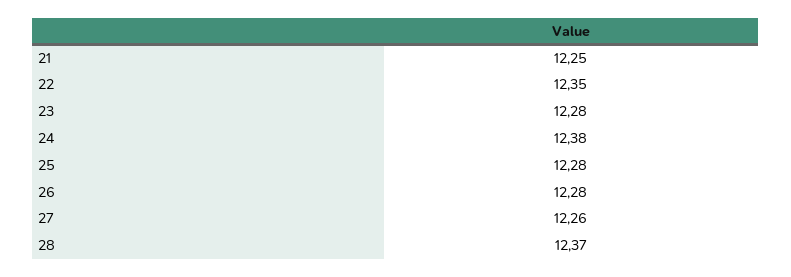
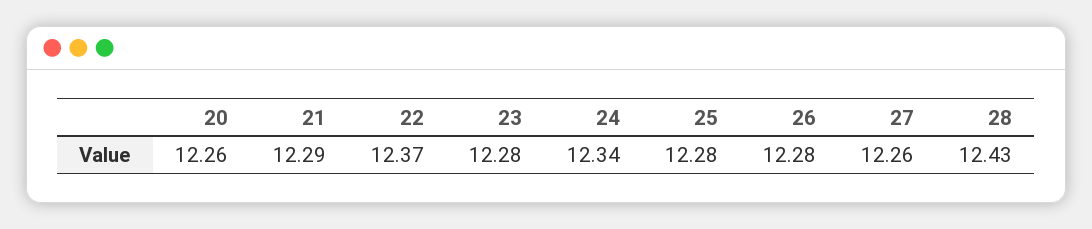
  {
-   "21": 12.25,
+   "21": 12.29,
-   "22": 12.35,
+   "22": 12.37,
    "23": 12.28,
-   "24": 12.38,
+   "24": 12.34,
    "25": 12.28,
    "26": 12.28,
    "27": 12.26,
-   "28": 12.37
+   "28": 12.43,
+   "20": 12.26
  }

